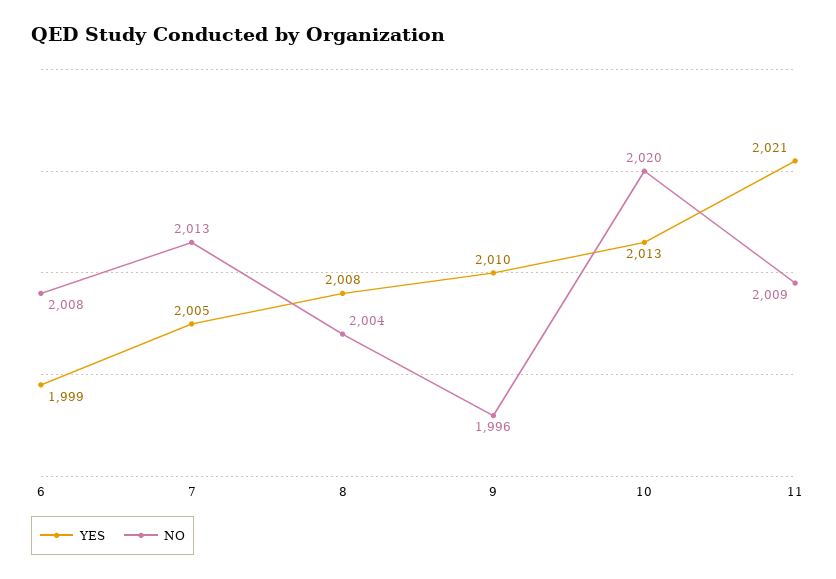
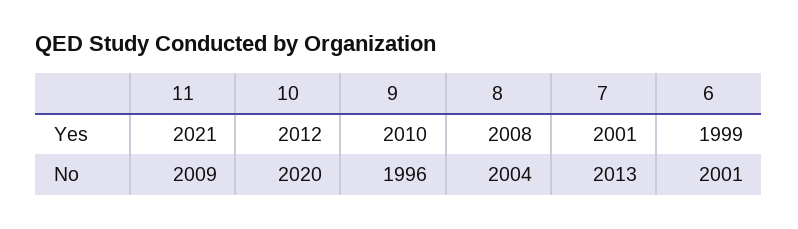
  {
    "YES": {
      "6": 1999,
-     "7": 2005,
+     "7": 2001,
      "8": 2008,
      "9": 2010,
-     "10": 2013,
+     "10": 2012,
      "11": 2021
    },
    "NO": {
-     "6": 2008,
+     "6": 2001,
      "7": 2013,
      "8": 2004,
      "9": 1996,
      "10": 2020,
      "11": 2009
    }
  }

